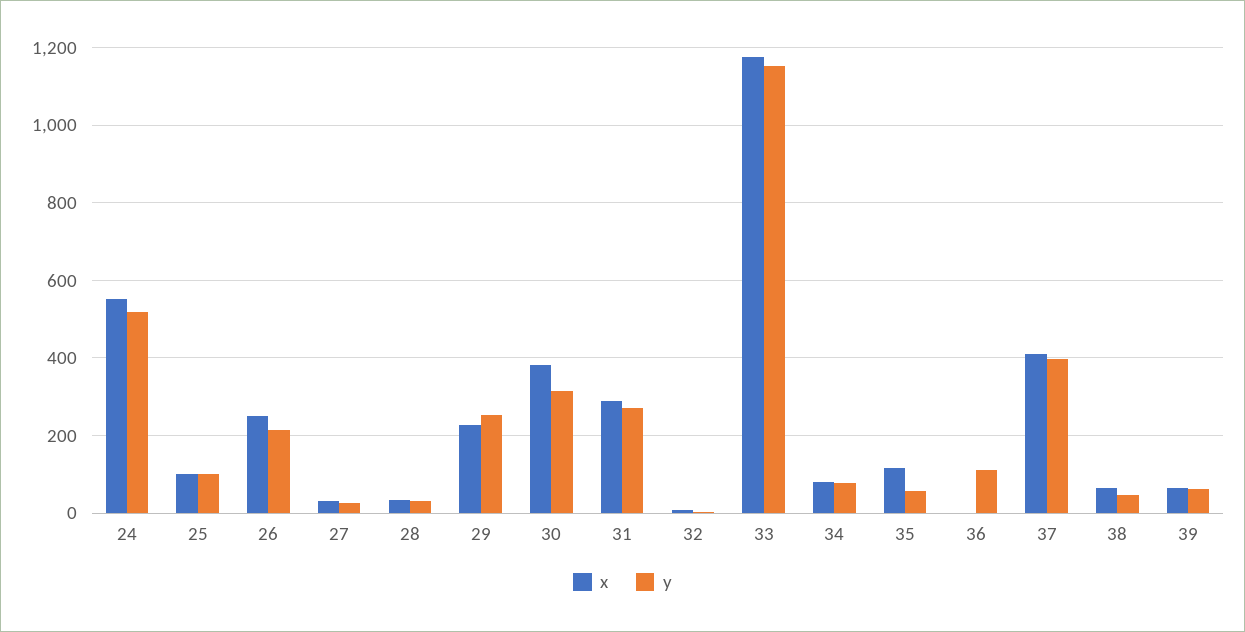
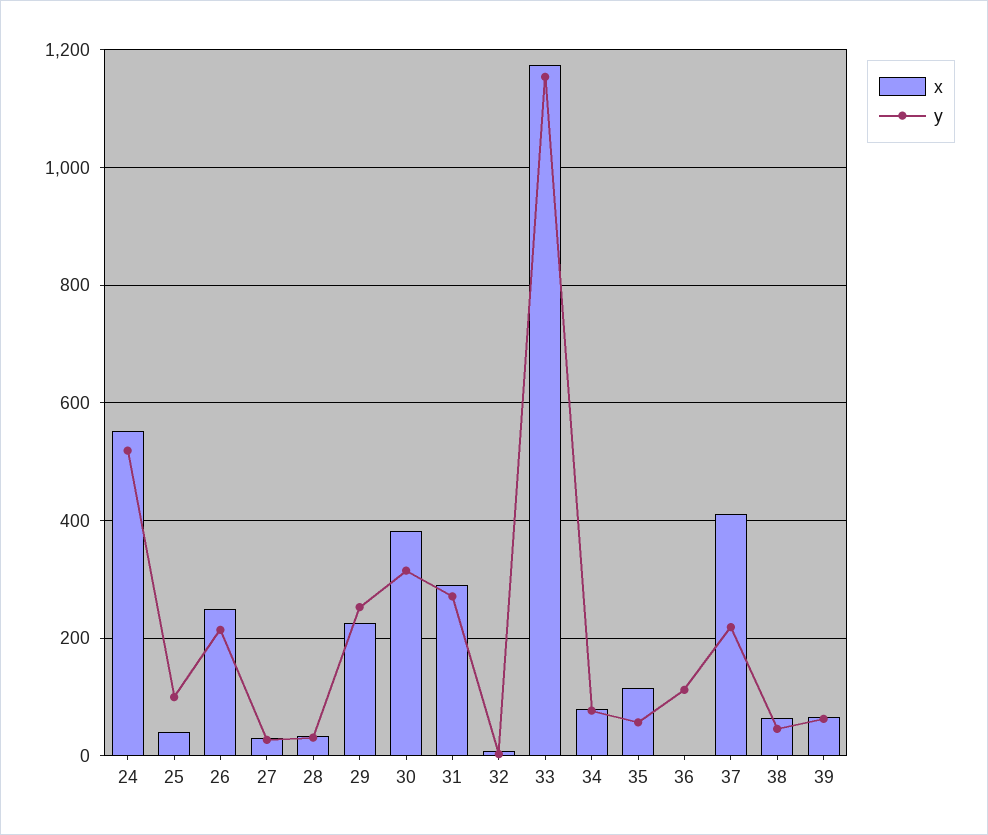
  {
    "x": {
      "24": 560,
-     "25": 100,
+     "25": 40,
      "26": 260,
      "27": 40,
      "28": 40,
      "29": 220,
      "30": 380,
      "31": 300,
      "32": 0,
      "33": 1180,
      "34": 80,
      "35": 120,
      "36": 0,
      "37": 420,
      "38": 60,
      "39": 60
    },
    "y": {
      "24": 520,
      "25": 100,
      "26": 220,
      "27": 20,
      "28": 40,
      "29": 260,
      "30": 320,
      "31": 280,
      "32": 0,
      "33": 1160,
      "34": 80,
      "35": 60,
      "36": 120,
-     "37": 400,
+     "37": 220,
      "38": 40,
      "39": 60
    }
  }

